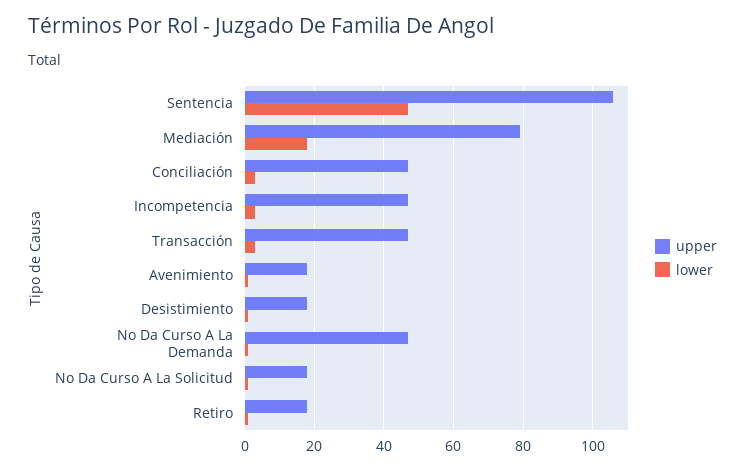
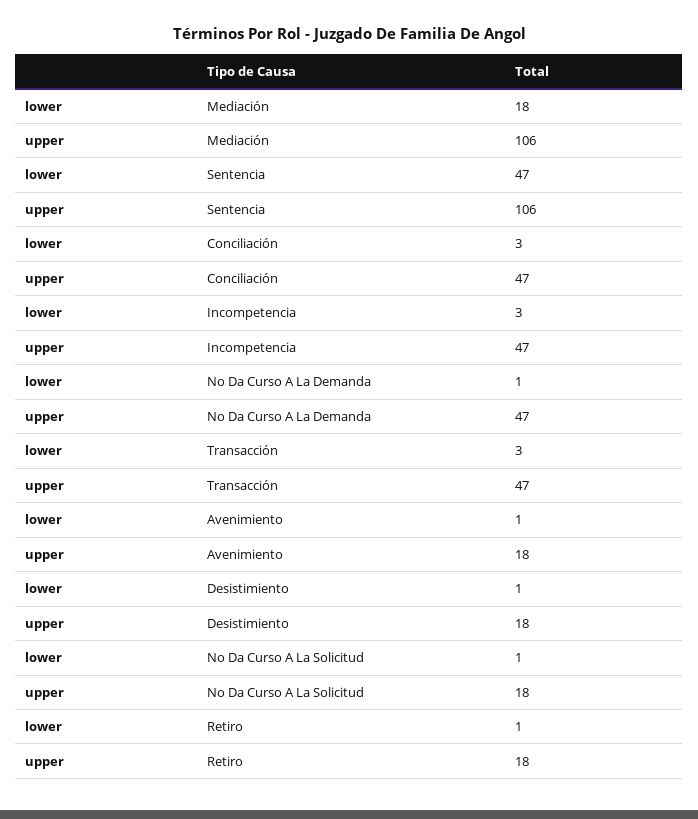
  {
    "upper": {
      "Sentencia": 106,
-     "Mediación": 80,
+     "Mediación": 106,
      "Conciliación": 47,
      "Incompetencia": 47,
      "Transacción": 47,
      "Avenimiento": 18,
      "Desistimiento": 18,
      "No Da Curso A La Demanda": 47,
      "No Da Curso A La Solicitud": 18,
      "Retiro": 18
    },
    "lower": {
      "Sentencia": 47,
      "Mediación": 18,
      "Conciliación": 3,
      "Incompetencia": 3,
      "Transacción": 3,
      "Avenimiento": 1,
      "Desistimiento": 1,
      "No Da Curso A La Demanda": 1,
      "No Da Curso A La Solicitud": 1,
      "Retiro": 1
    }
  }

